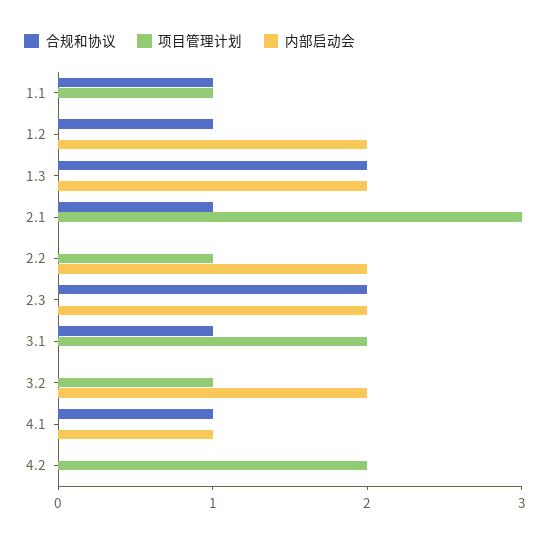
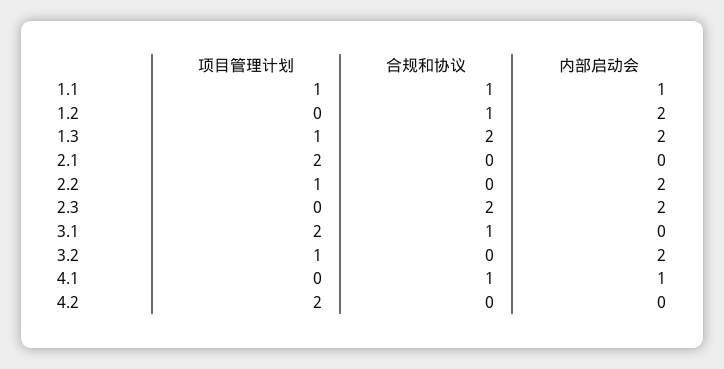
  {
    "合规和协议": {
      "1.1": 1,
      "1.2": 1,
      "1.3": 2,
-     "2.1": 1,
+     "2.1": 0,
      "2.2": 0,
      "2.3": 2,
      "3.1": 1,
      "3.2": 0,
      "4.1": 1,
      "4.2": 0
    },
    "项目管理计划": {
      "1.1": 1,
      "1.2": 0,
-     "1.3": 0,
+     "1.3": 1,
-     "2.1": 3,
+     "2.1": 2,
      "2.2": 1,
      "2.3": 0,
      "3.1": 2,
      "3.2": 1,
      "4.1": 0,
      "4.2": 2
    },
    "内部启动会": {
-     "1.1": 0,
+     "1.1": 1,
      "1.2": 2,
      "1.3": 2,
      "2.1": 0,
      "2.2": 2,
      "2.3": 2,
      "3.1": 0,
      "3.2": 2,
      "4.1": 1,
      "4.2": 0
    }
  }

